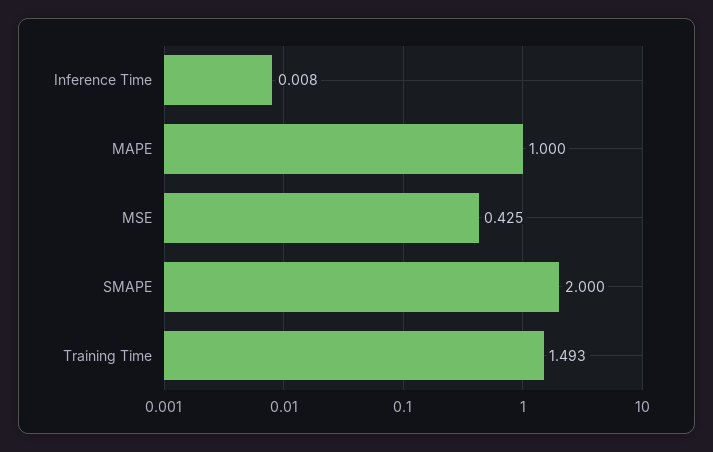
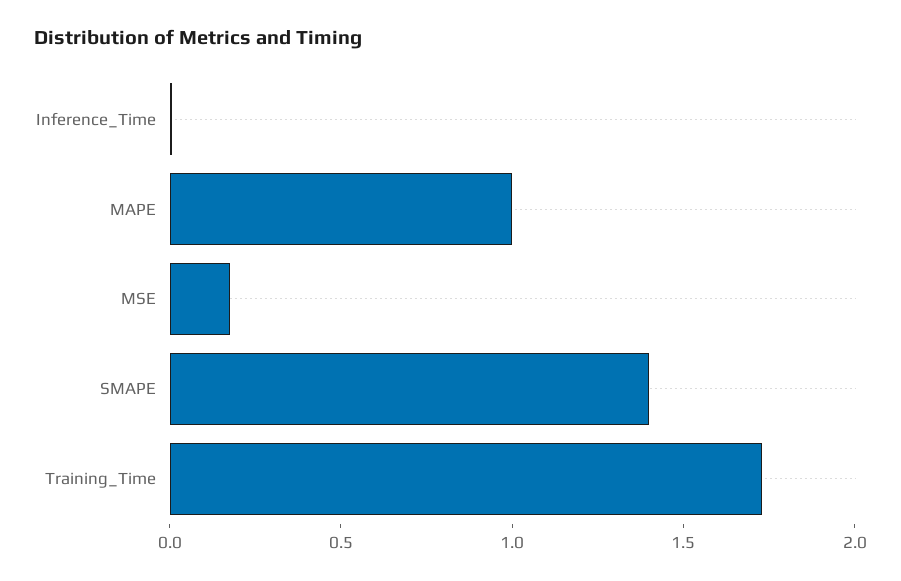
  {
    "Inference Time": 0.008,
    "MAPE": 1,
-   "MSE": 0.425,
+   "MSE": 0.2,
-   "SMAPE": 2,
+   "SMAPE": 1.4,
-   "Training Time": 1.493
+   "Training Time": 1.7
  }

